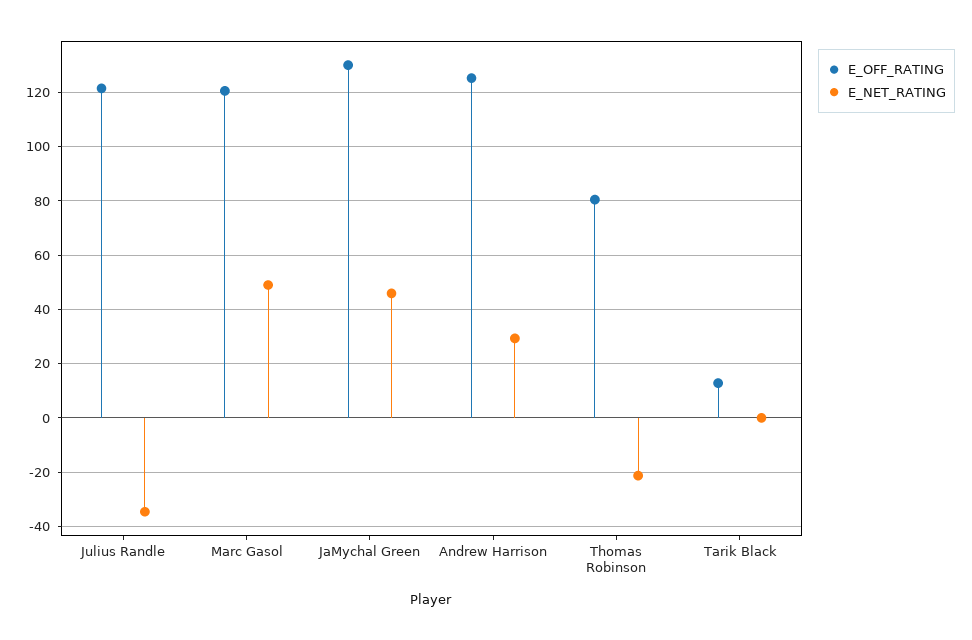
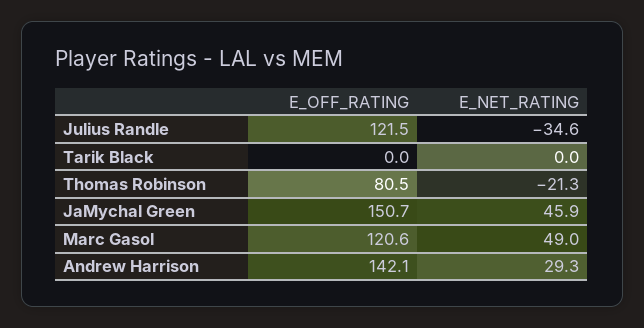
  {
    "E_OFF_RATING": {
      "Julius Randle": 121.5,
      "Marc Gasol": 120.6,
-     "JaMychal Green": 130,
+     "JaMychal Green": 150.7,
-     "Andrew Harrison": 125,
+     "Andrew Harrison": 142.1,
      "Thomas Robinson": 80.5,
-     "Tarik Black": 12.5
+     "Tarik Black": 0
    },
    "E_NET_RATING": {
      "Julius Randle": -34.6,
      "Marc Gasol": 49,
      "JaMychal Green": 45.9,
      "Andrew Harrison": 29.3,
      "Thomas Robinson": -21.3,
      "Tarik Black": 0
    }
  }

